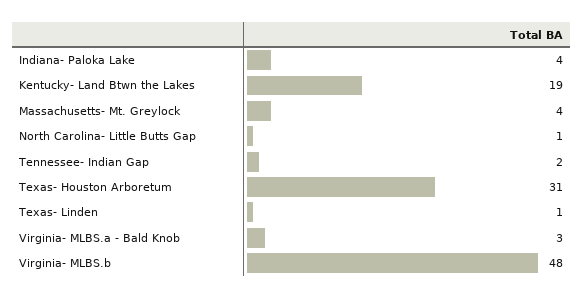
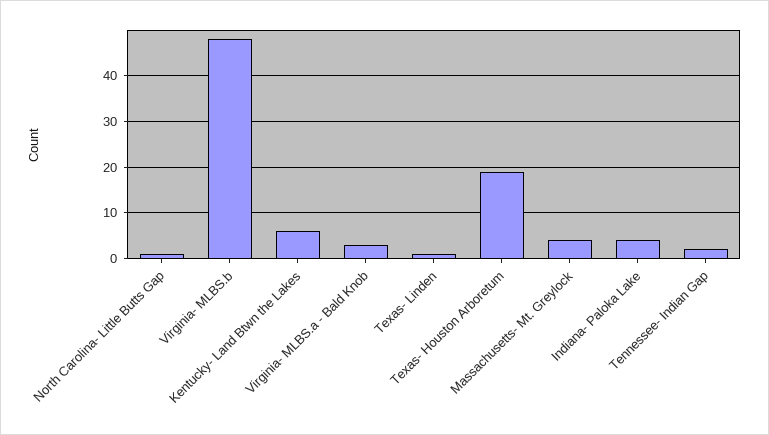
  {
    "Indiana- Paloka Lake": 4,
-   "Kentucky- Land Btwn the Lakes": 19,
+   "Kentucky- Land Btwn the Lakes": 5,
    "Massachusetts- Mt. Greylock": 4,
    "North Carolina- Little Butts Gap": 1,
    "Tennessee- Indian Gap": 2,
-   "Texas- Houston Arboretum": 31,
+   "Texas- Houston Arboretum": 20,
    "Texas- Linden": 1,
    "Virginia- MLBS.a - Bald Knob": 3,
    "Virginia- MLBS.b": 48
  }

